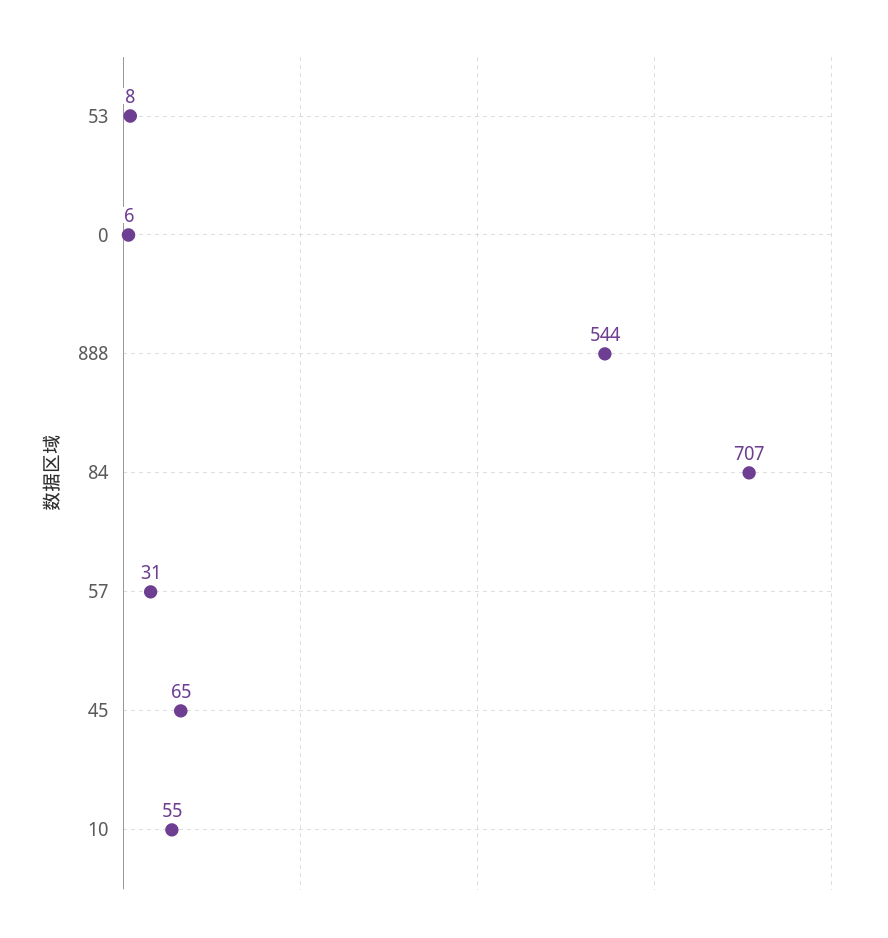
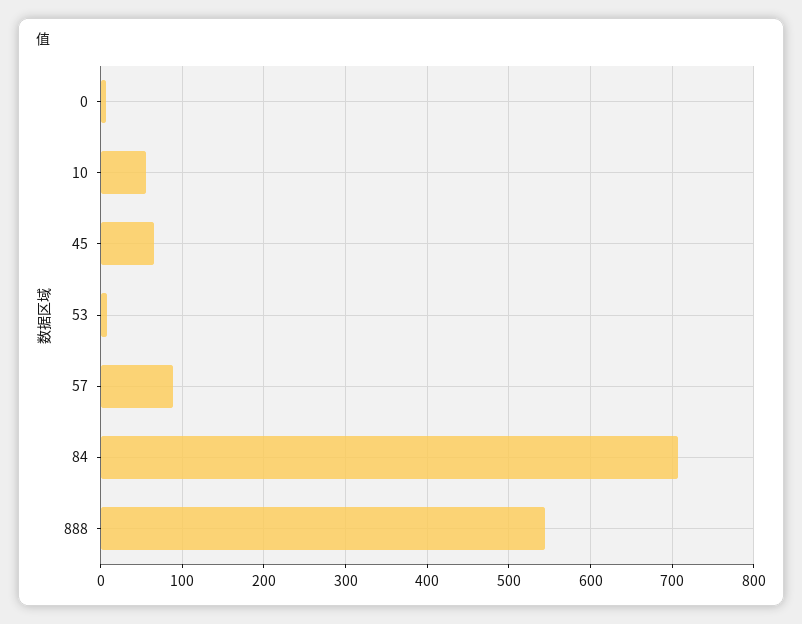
  {
    "53": 8,
    "0": 6,
    "888": 544,
    "84": 707,
-   "57": 31,
+   "57": 90,
    "45": 65,
    "10": 55
  }

